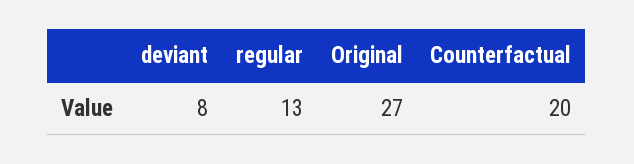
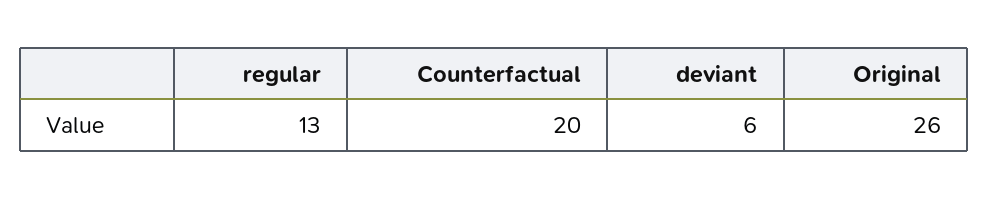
  {
-   "deviant": 8,
+   "deviant": 6,
    "regular": 13,
-   "Original": 27,
+   "Original": 26,
    "Counterfactual": 20
  }

